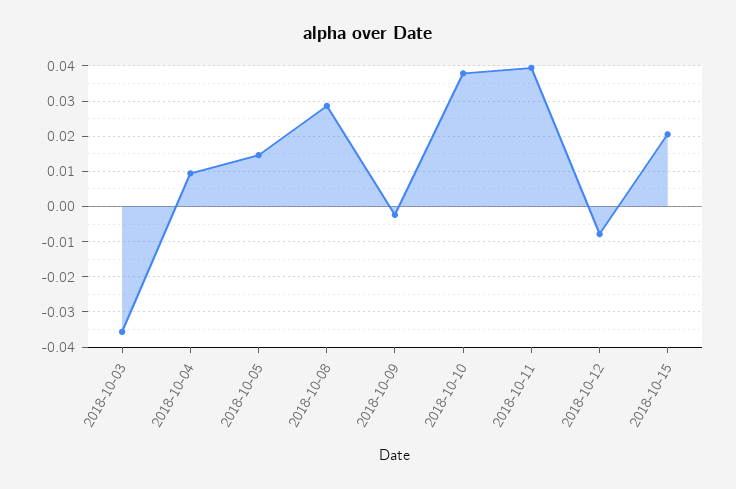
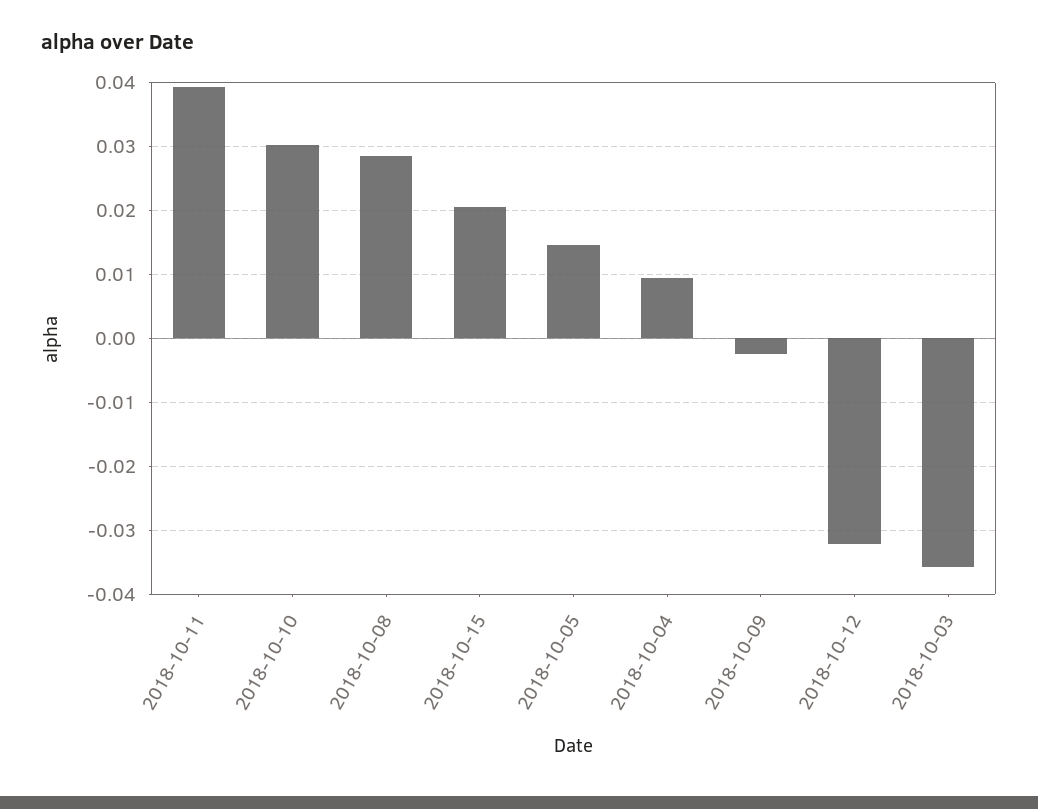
  {
    "2018-10-03": -0.036,
    "2018-10-04": 0.009,
    "2018-10-05": 0.015,
    "2018-10-08": 0.029,
    "2018-10-09": -0.002,
-   "2018-10-10": 0.038,
+   "2018-10-10": 0.03,
    "2018-10-11": 0.039,
-   "2018-10-12": -0.008,
+   "2018-10-12": -0.032,
    "2018-10-15": 0.021
  }

